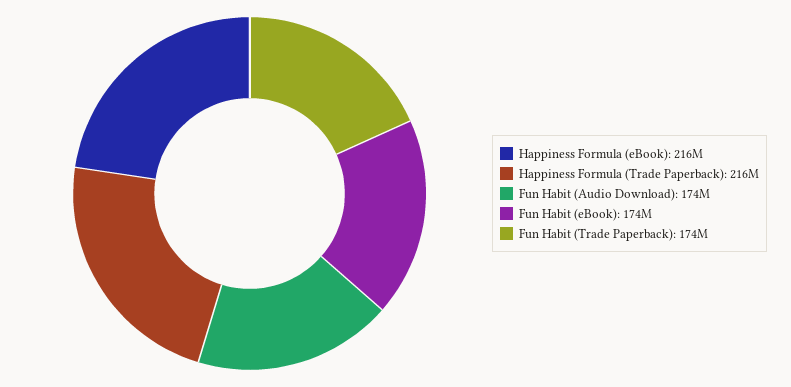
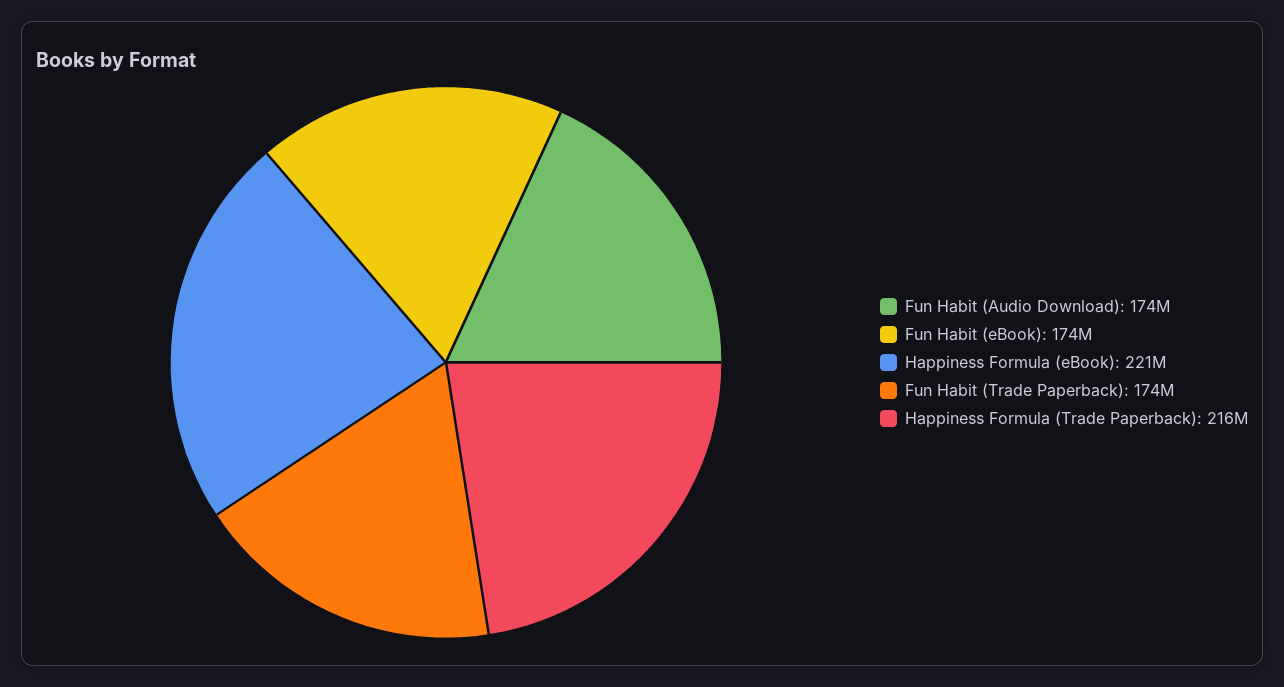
  {
-   "Happiness Formula (eBook)": 216000000,
+   "Happiness Formula (eBook)": 221000000,
    "Happiness Formula (Trade Paperback)": 216000000,
    "Fun Habit (Audio Download)": 174000000,
    "Fun Habit (eBook)": 174000000,
    "Fun Habit (Trade Paperback)": 174000000
  }

